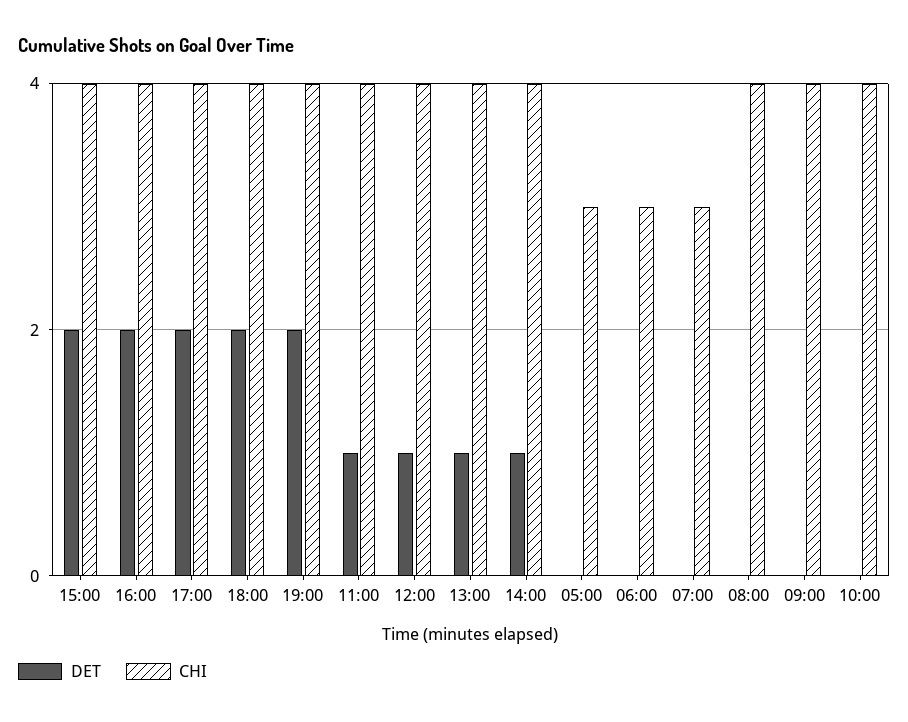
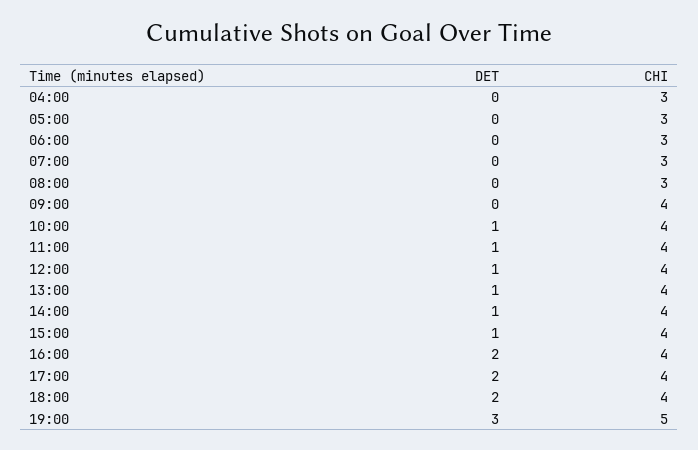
  {
    "DET": {
-     "15:00": 2,
+     "15:00": 1,
      "16:00": 2,
      "17:00": 2,
      "18:00": 2,
-     "19:00": 2,
+     "19:00": 3,
      "11:00": 1,
      "12:00": 1,
      "13:00": 1,
      "14:00": 1,
      "05:00": 0,
      "06:00": 0,
      "07:00": 0,
      "08:00": 0,
      "09:00": 0,
-     "10:00": 0
+     "10:00": 1,
+     "04:00": 0
    },
    "CHI": {
      "15:00": 4,
      "16:00": 4,
      "17:00": 4,
      "18:00": 4,
-     "19:00": 4,
+     "19:00": 5,
      "11:00": 4,
      "12:00": 4,
      "13:00": 4,
      "14:00": 4,
      "05:00": 3,
      "06:00": 3,
      "07:00": 3,
-     "08:00": 4,
+     "08:00": 3,
      "09:00": 4,
-     "10:00": 4
+     "10:00": 4,
+     "04:00": 3
    }
  }

